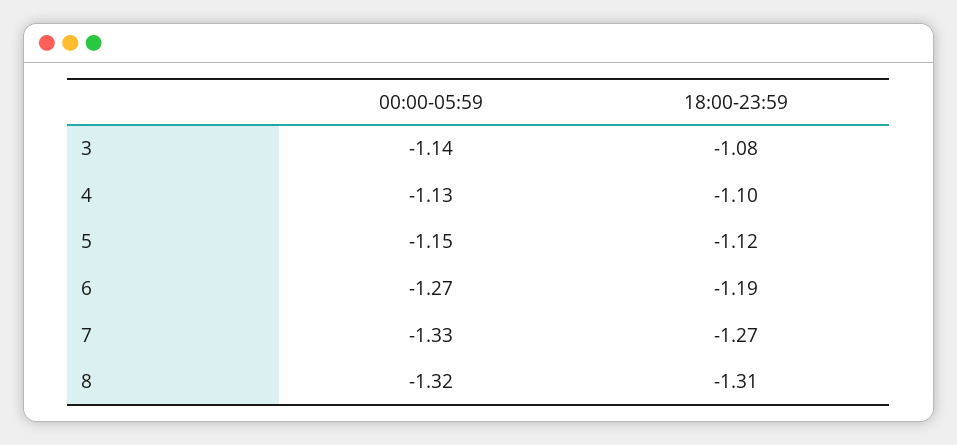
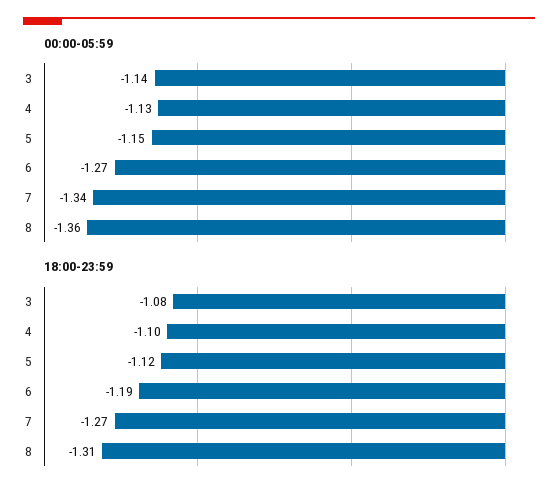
  {
    "00:00-05:59": {
      "3": -1.14,
      "4": -1.13,
      "5": -1.15,
      "6": -1.27,
-     "7": -1.33,
+     "7": -1.34,
-     "8": -1.32
+     "8": -1.36
    },
    "18:00-23:59": {
      "3": -1.08,
      "4": -1.1,
      "5": -1.12,
      "6": -1.19,
      "7": -1.27,
      "8": -1.31
    }
  }

